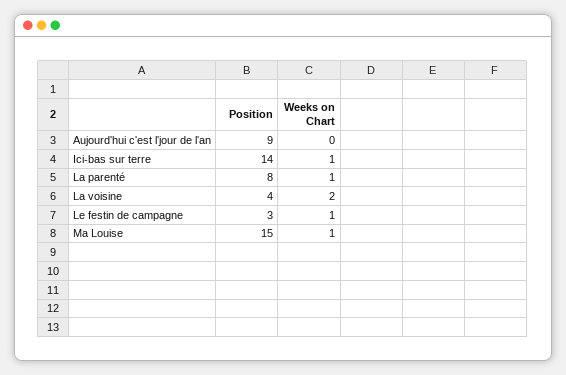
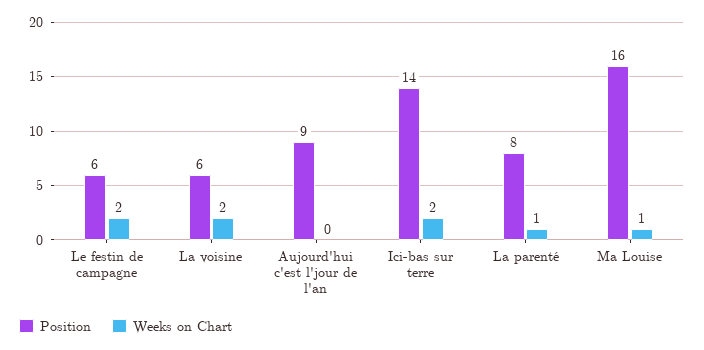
  {
    "Position": {
      "Aujourd'hui c'est l'jour de l'an": 9,
      "Ici-bas sur terre": 14,
      "La parenté": 8,
-     "La voisine": 4,
+     "La voisine": 6,
-     "Le festin de campagne": 3,
+     "Le festin de campagne": 6,
-     "Ma Louise": 15
+     "Ma Louise": 16
    },
    "Weeks on Chart": {
      "Aujourd'hui c'est l'jour de l'an": 0,
-     "Ici-bas sur terre": 1,
+     "Ici-bas sur terre": 2,
      "La parenté": 1,
      "La voisine": 2,
-     "Le festin de campagne": 1,
+     "Le festin de campagne": 2,
      "Ma Louise": 1
    }
  }

